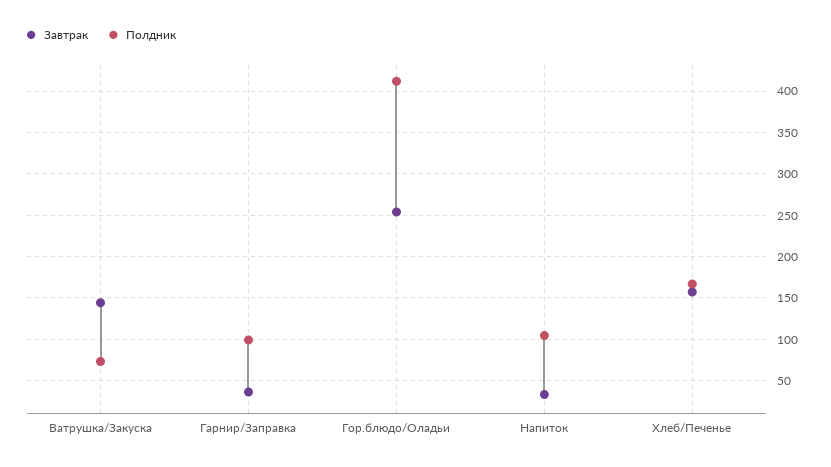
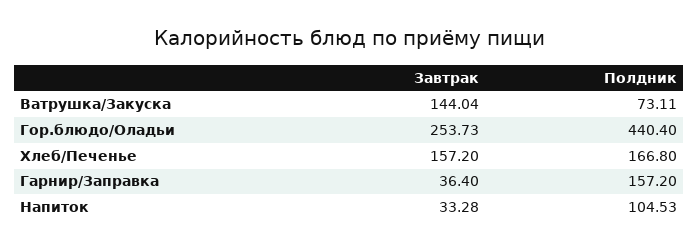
  {
    "Завтрак": {
      "Ватрушка/Закуска": 144.04,
      "Гарнир/Заправка": 36.4,
      "Гор.блюдо/Оладьи": 253.73,
      "Напиток": 33.28,
      "Хлеб/Печенье": 157.2
    },
    "Полдник": {
      "Ватрушка/Закуска": 73.11,
-     "Гарнир/Заправка": 100,
+     "Гарнир/Заправка": 157.2,
-     "Гор.блюдо/Оладьи": 410,
+     "Гор.блюдо/Оладьи": 440.4,
      "Напиток": 104.53,
      "Хлеб/Печенье": 166.8
    }
  }

